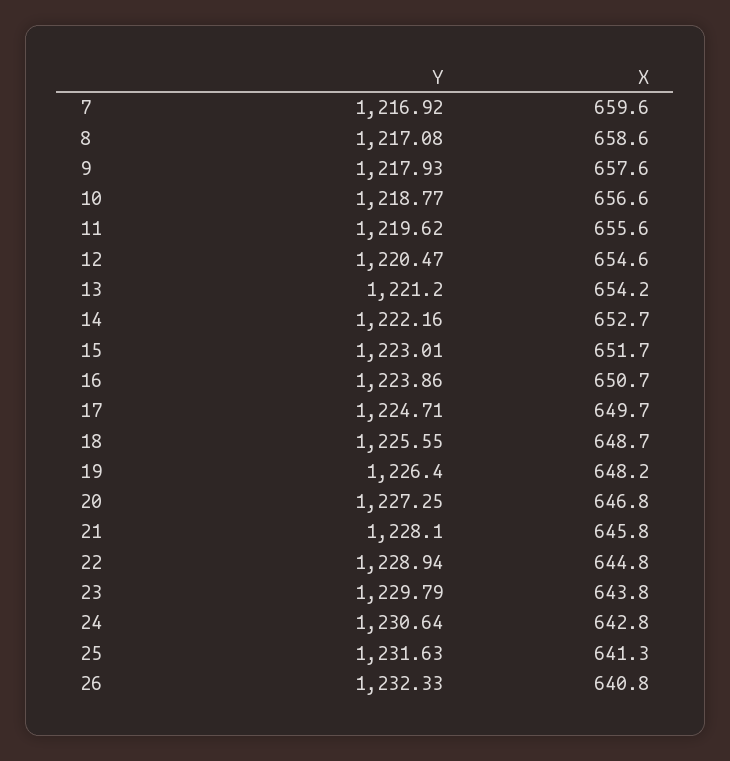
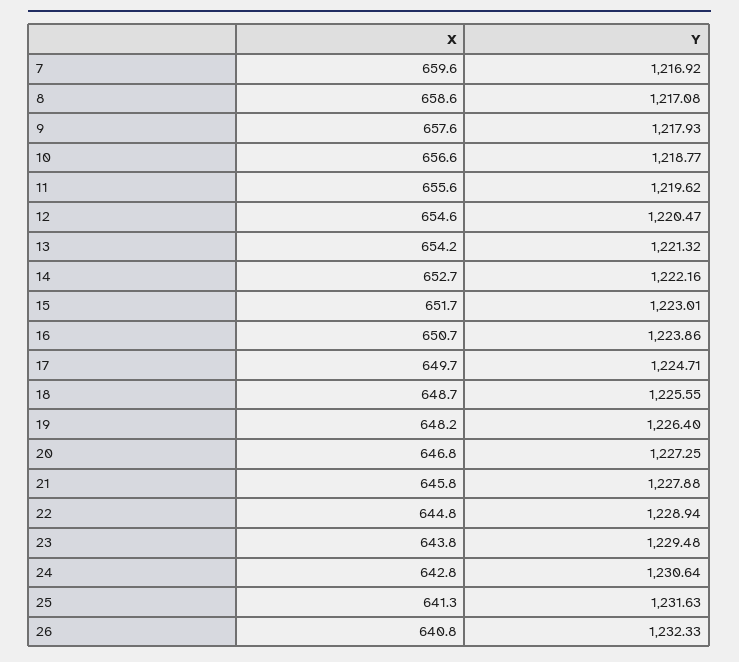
  {
    "Y": {
      "7": 1216.92,
      "8": 1217.08,
      "9": 1217.93,
      "10": 1218.77,
      "11": 1219.62,
      "12": 1220.47,
-     "13": 1221.2,
+     "13": 1221.32,
      "14": 1222.16,
      "15": 1223.01,
      "16": 1223.86,
      "17": 1224.71,
      "18": 1225.55,
      "19": 1226.4,
      "20": 1227.25,
-     "21": 1228.1,
+     "21": 1227.88,
      "22": 1228.94,
-     "23": 1229.79,
+     "23": 1229.48,
      "24": 1230.64,
      "25": 1231.63,
      "26": 1232.33
    },
    "X": {
      "7": 659.6,
      "8": 658.6,
      "9": 657.6,
      "10": 656.6,
      "11": 655.6,
      "12": 654.6,
      "13": 654.2,
      "14": 652.7,
      "15": 651.7,
      "16": 650.7,
      "17": 649.7,
      "18": 648.7,
      "19": 648.2,
      "20": 646.8,
      "21": 645.8,
      "22": 644.8,
      "23": 643.8,
      "24": 642.8,
      "25": 641.3,
      "26": 640.8
    }
  }

